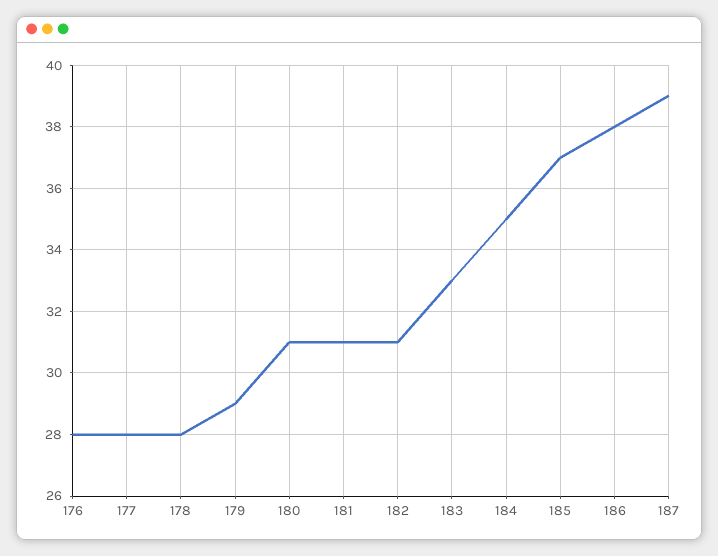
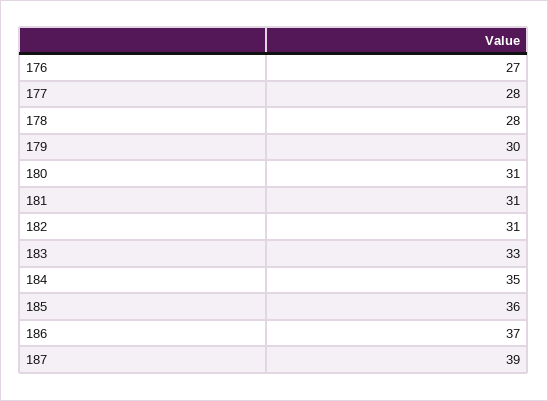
  {
-   "176": 28,
+   "176": 27,
    "177": 28,
    "178": 28,
-   "179": 29,
+   "179": 30,
    "180": 31,
    "181": 31,
    "182": 31,
    "183": 33,
    "184": 35,
-   "185": 37,
+   "185": 36,
-   "186": 38,
+   "186": 37,
    "187": 39
  }

